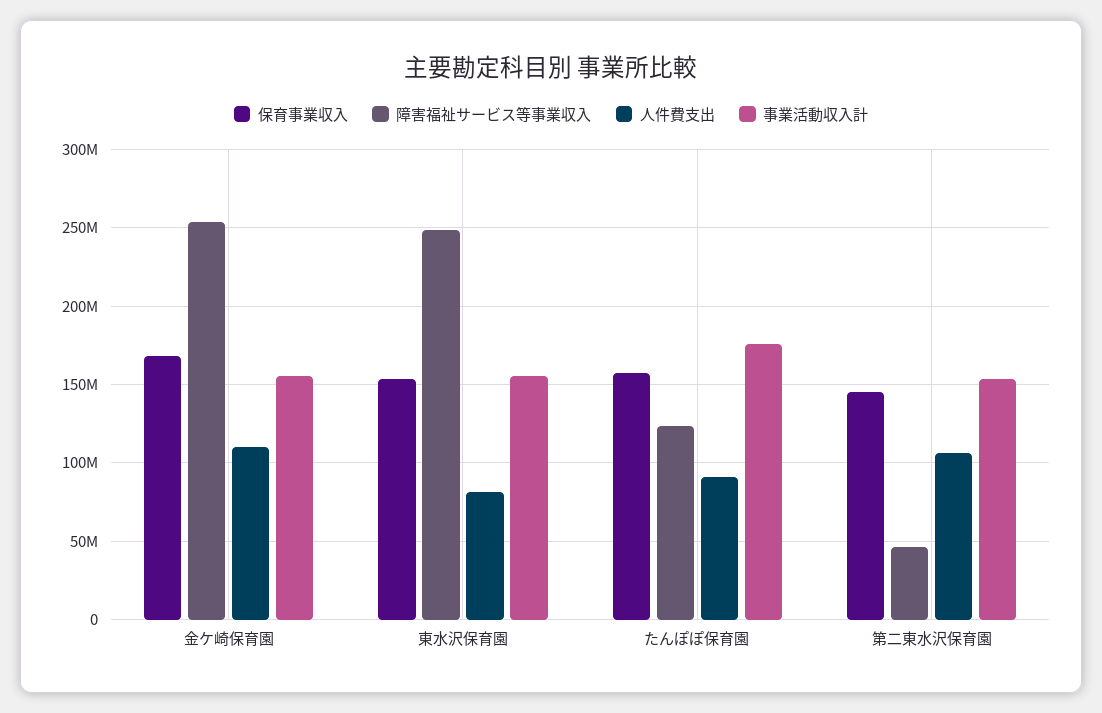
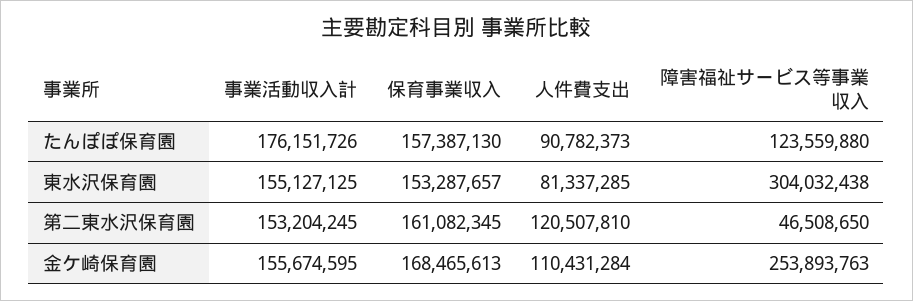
  {
    "保育事業収入": {
      "金ケ崎保育園": 168465613,
      "東水沢保育園": 153287657,
      "たんぽぽ保育園": 157387130,
-     "第二東水沢保育園": 145000000
+     "第二東水沢保育園": 161082345
    },
    "障害福祉サービス等事業収入": {
      "金ケ崎保育園": 253893763,
-     "東水沢保育園": 250000000,
+     "東水沢保育園": 304032438,
      "たんぽぽ保育園": 123559880,
      "第二東水沢保育園": 46508650
    },
    "人件費支出": {
      "金ケ崎保育園": 110431284,
      "東水沢保育園": 81337285,
      "たんぽぽ保育園": 90782373,
-     "第二東水沢保育園": 105000000
+     "第二東水沢保育園": 120507810
    },
    "事業活動収入計": {
      "金ケ崎保育園": 155674595,
      "東水沢保育園": 155127125,
      "たんぽぽ保育園": 176151726,
      "第二東水沢保育園": 153204245
    }
  }

